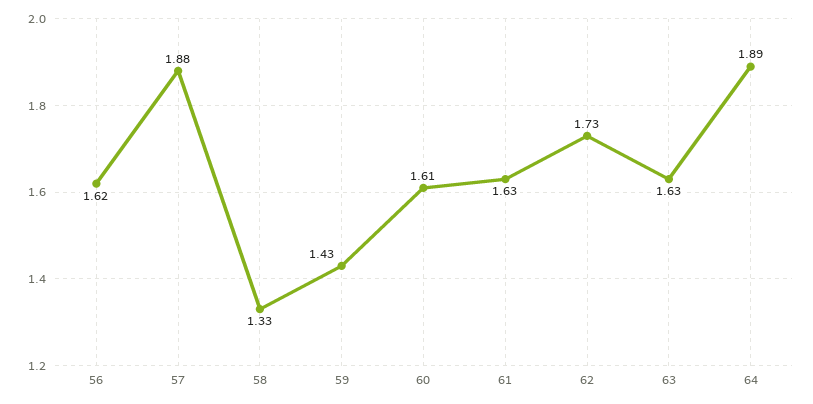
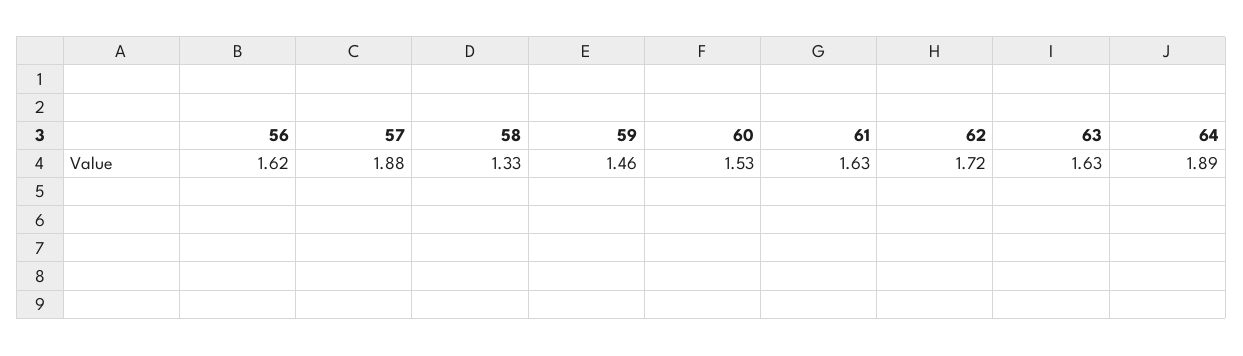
  {
    "56": 1.62,
    "57": 1.88,
    "58": 1.33,
-   "59": 1.43,
+   "59": 1.46,
-   "60": 1.61,
+   "60": 1.53,
    "61": 1.63,
-   "62": 1.73,
+   "62": 1.72,
    "63": 1.63,
    "64": 1.89
  }

